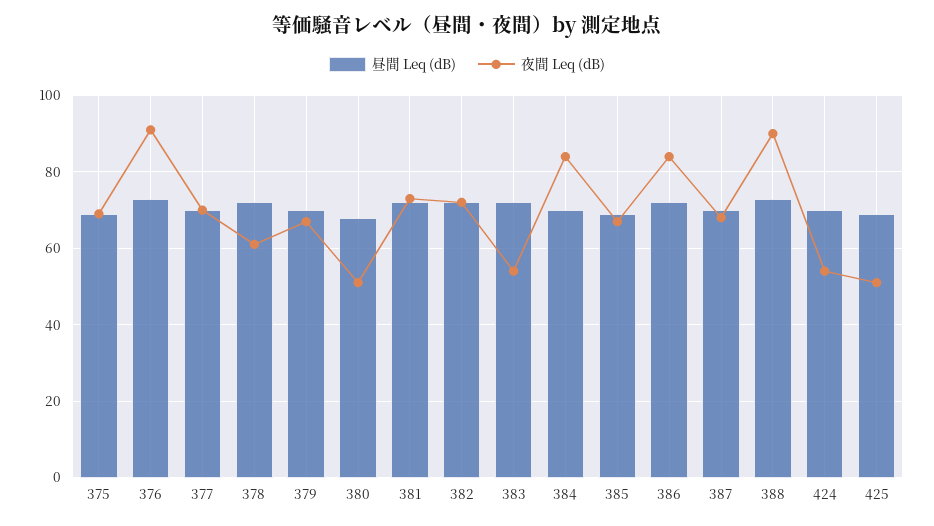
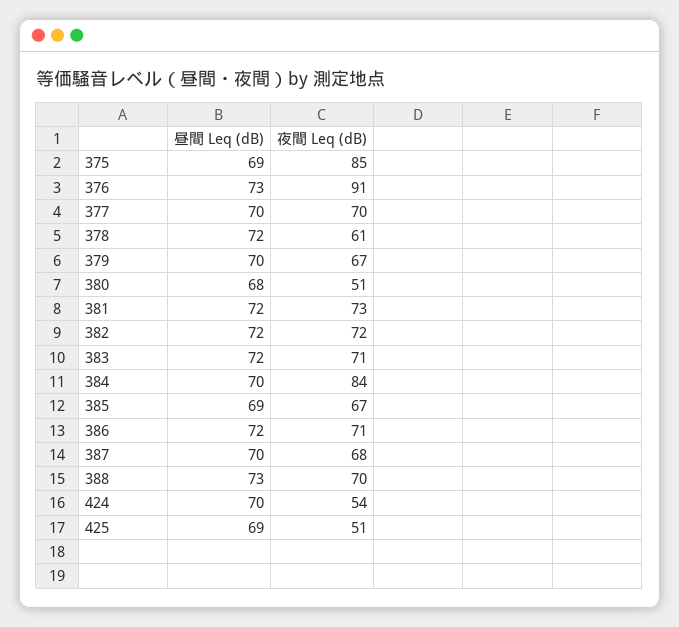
  {
    "昼間 Leq (dB)": {
      "375": 69,
      "376": 73,
      "377": 70,
      "378": 72,
      "379": 70,
      "380": 68,
      "381": 72,
      "382": 72,
      "383": 72,
      "384": 70,
      "385": 69,
      "386": 72,
      "387": 70,
      "388": 73,
      "424": 70,
      "425": 69
    },
    "夜間 Leq (dB)": {
-     "375": 70,
+     "375": 85,
      "376": 91,
      "377": 70,
      "378": 61,
      "379": 67,
      "380": 51,
      "381": 73,
      "382": 72,
-     "383": 55,
+     "383": 71,
      "384": 84,
      "385": 67,
-     "386": 85,
+     "386": 71,
      "387": 68,
-     "388": 90,
+     "388": 70,
      "424": 54,
      "425": 51
    }
  }

